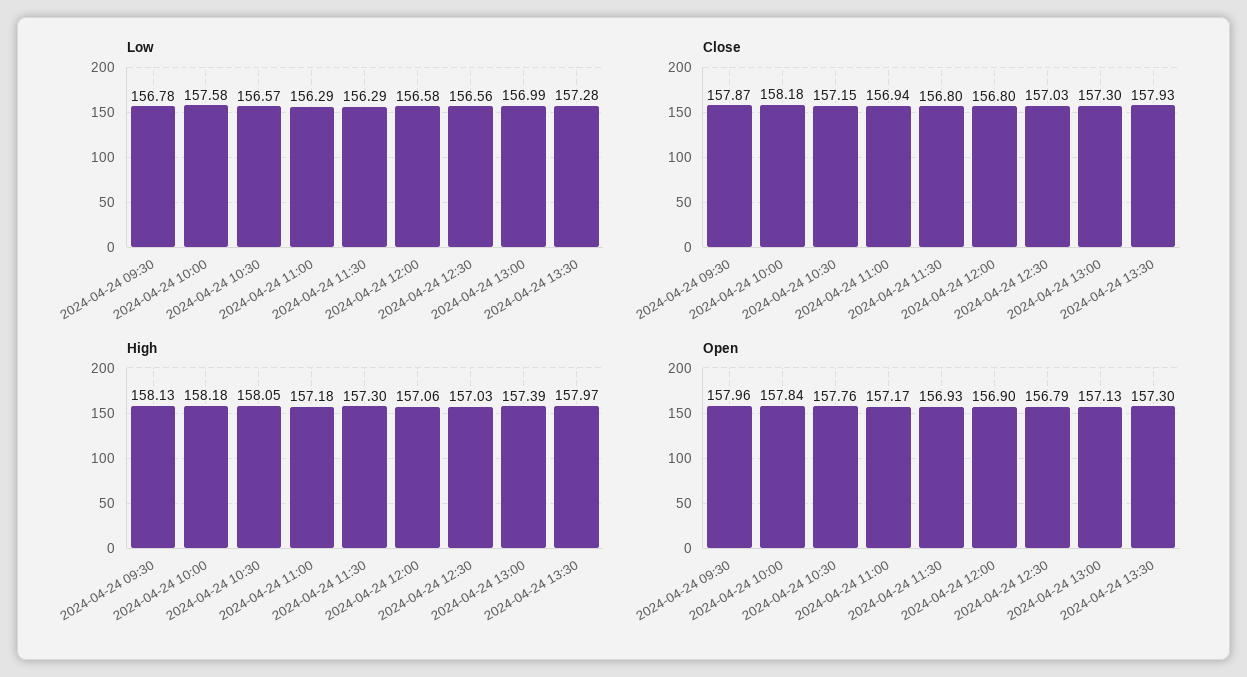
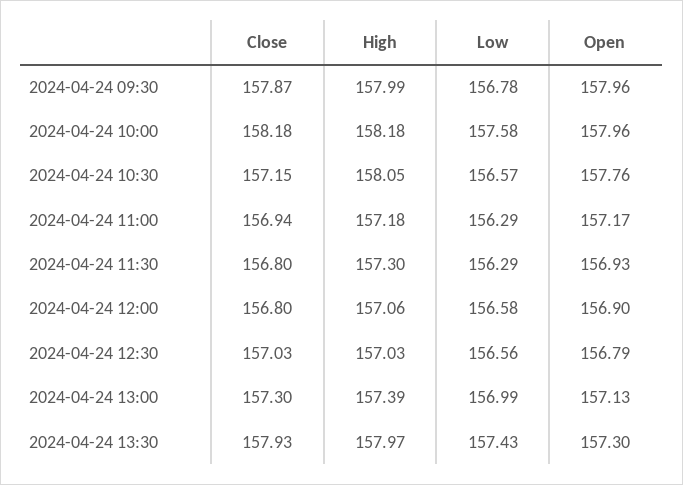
  {
    "Low": {
      "2024-04-24 09:30": 156.78,
      "2024-04-24 10:00": 157.58,
      "2024-04-24 10:30": 156.57,
      "2024-04-24 11:00": 156.29,
      "2024-04-24 11:30": 156.29,
      "2024-04-24 12:00": 156.58,
      "2024-04-24 12:30": 156.56,
      "2024-04-24 13:00": 156.99,
-     "2024-04-24 13:30": 157.28
+     "2024-04-24 13:30": 157.43
    },
    "Close": {
      "2024-04-24 09:30": 157.87,
      "2024-04-24 10:00": 158.18,
      "2024-04-24 10:30": 157.15,
      "2024-04-24 11:00": 156.94,
      "2024-04-24 11:30": 156.8,
      "2024-04-24 12:00": 156.8,
      "2024-04-24 12:30": 157.03,
      "2024-04-24 13:00": 157.3,
      "2024-04-24 13:30": 157.93
    },
    "High": {
-     "2024-04-24 09:30": 158.13,
+     "2024-04-24 09:30": 157.99,
      "2024-04-24 10:00": 158.18,
      "2024-04-24 10:30": 158.05,
      "2024-04-24 11:00": 157.18,
      "2024-04-24 11:30": 157.3,
      "2024-04-24 12:00": 157.06,
      "2024-04-24 12:30": 157.03,
      "2024-04-24 13:00": 157.39,
      "2024-04-24 13:30": 157.97
    },
    "Open": {
      "2024-04-24 09:30": 157.96,
-     "2024-04-24 10:00": 157.84,
+     "2024-04-24 10:00": 157.96,
      "2024-04-24 10:30": 157.76,
      "2024-04-24 11:00": 157.17,
      "2024-04-24 11:30": 156.93,
      "2024-04-24 12:00": 156.9,
      "2024-04-24 12:30": 156.79,
      "2024-04-24 13:00": 157.13,
      "2024-04-24 13:30": 157.3
    }
  }

